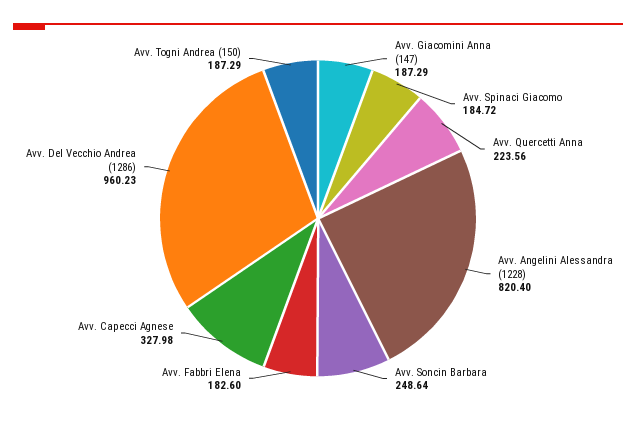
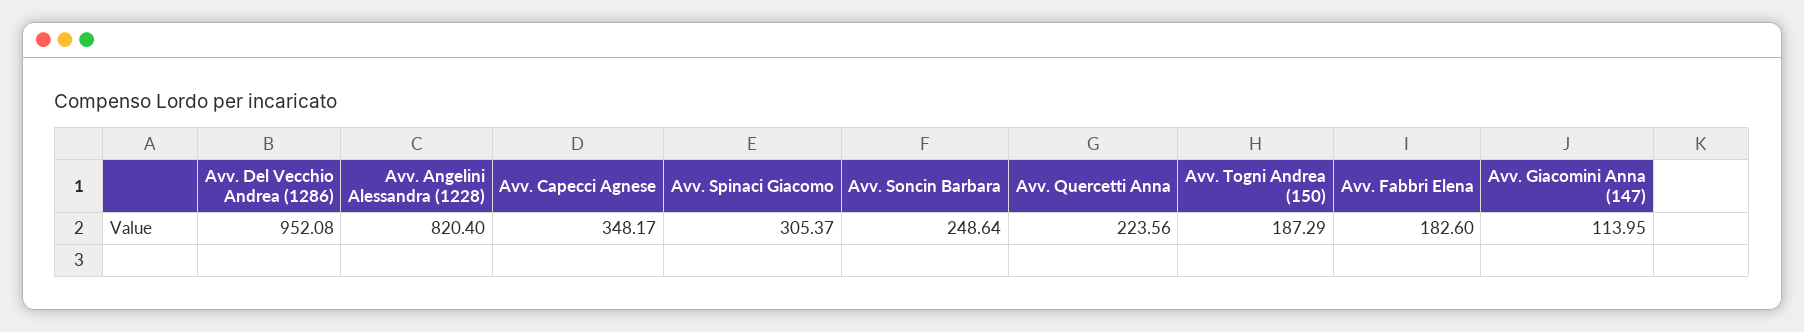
  {
-   "Avv. Giacomini Anna (147)": 187.29,
+   "Avv. Giacomini Anna (147)": 113.95,
-   "Avv. Spinaci Giacomo": 184.72,
+   "Avv. Spinaci Giacomo": 305.37,
    "Avv. Quercetti Anna": 223.56,
    "Avv. Angelini Alessandra (1228)": 820.4,
    "Avv. Soncin Barbara": 248.64,
    "Avv. Fabbri Elena": 182.6,
-   "Avv. Capecci Agnese": 327.98,
+   "Avv. Capecci Agnese": 348.17,
-   "Avv. Del Vecchio Andrea (1286)": 960.23,
+   "Avv. Del Vecchio Andrea (1286)": 952.08,
    "Avv. Togni Andrea (150)": 187.29
  }

